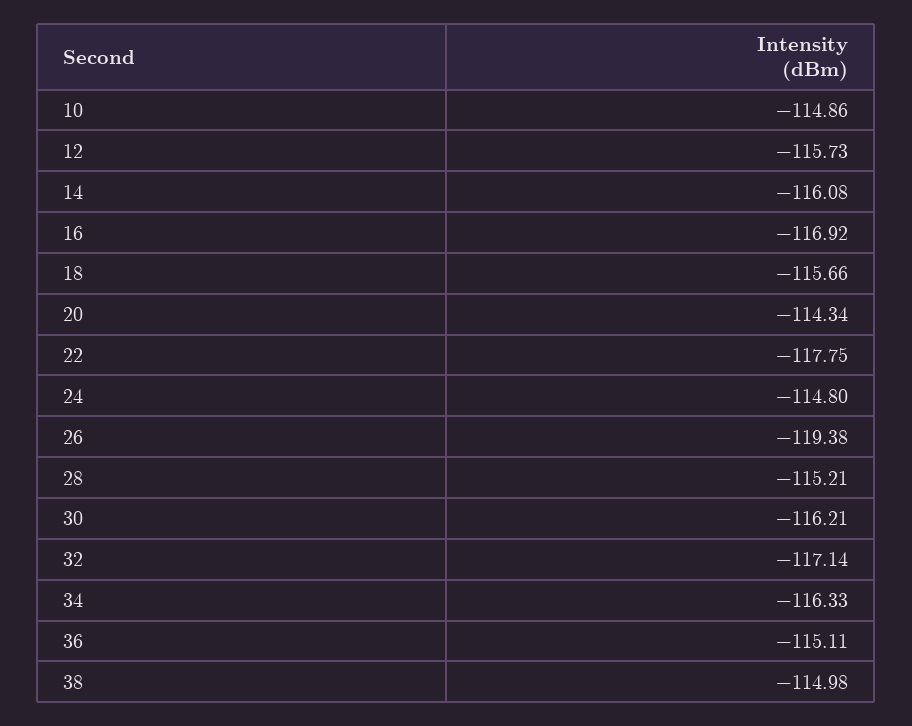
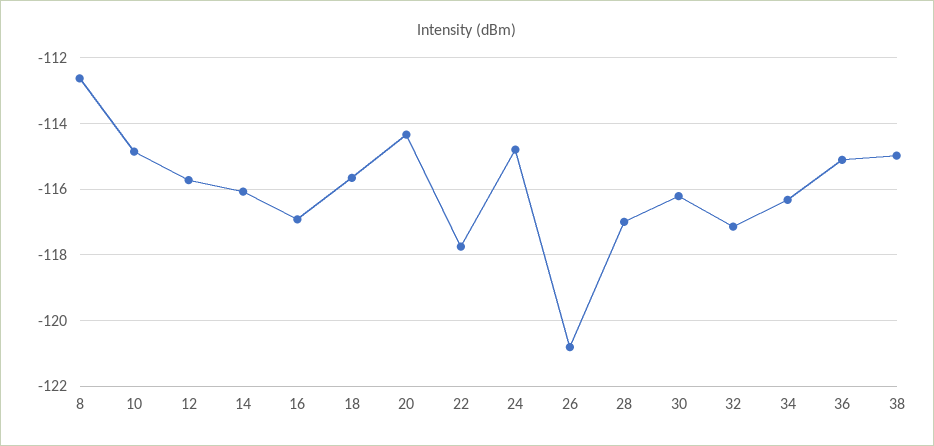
  {
    "10": -114.86,
    "12": -115.73,
    "14": -116.08,
    "16": -116.92,
    "18": -115.66,
    "20": -114.34,
    "22": -117.75,
    "24": -114.8,
-   "26": -119.38,
+   "26": -120.8,
-   "28": -115.21,
+   "28": -117,
    "30": -116.21,
    "32": -117.14,
    "34": -116.33,
    "36": -115.11,
-   "38": -114.98
+   "38": -114.98,
+   "8": -112.6
  }

